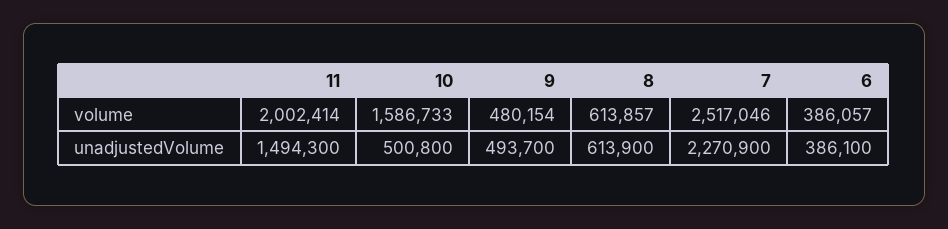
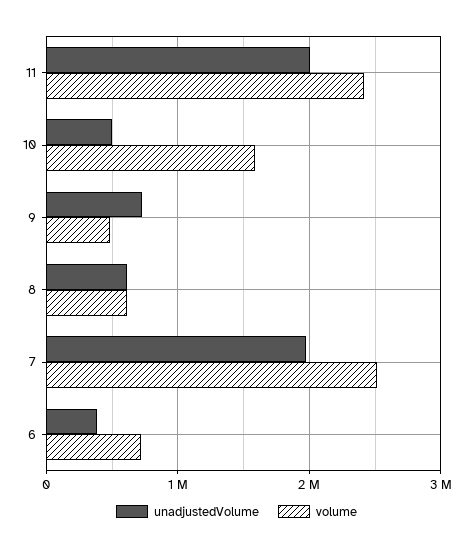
  {
    "volume": {
-     "11": 2002414,
+     "11": 2400000,
      "10": 1586733,
      "9": 480154,
      "8": 613857,
      "7": 2517046,
-     "6": 386057
+     "6": 700000
    },
    "unadjustedVolume": {
-     "11": 1494300,
+     "11": 2000000,
      "10": 500800,
-     "9": 493700,
+     "9": 700000,
      "8": 613900,
-     "7": 2270900,
+     "7": 2000000,
      "6": 386100
    }
  }

